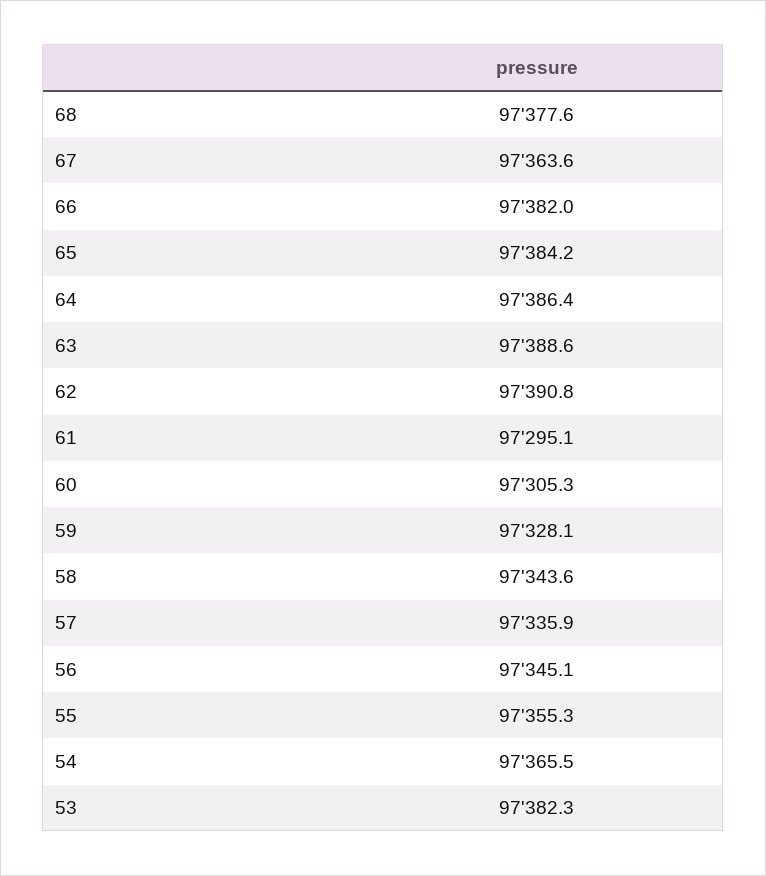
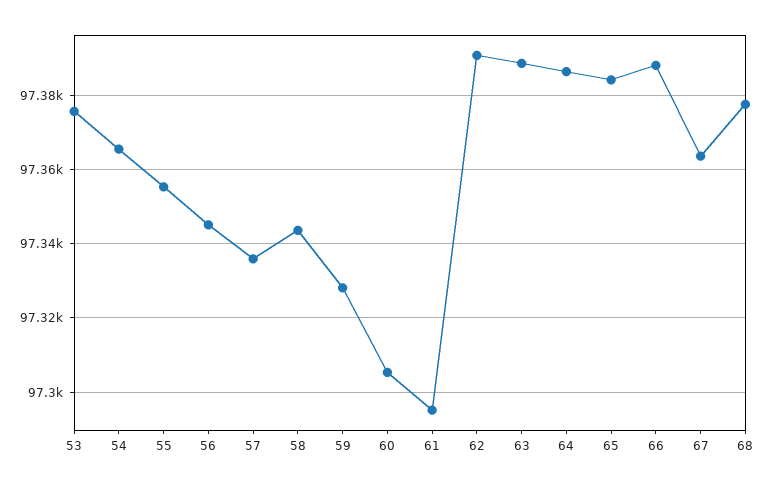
  {
    "68": 97377.6,
    "67": 97363.6,
-   "66": 97382,
+   "66": 97388,
    "65": 97384.2,
    "64": 97386.4,
    "63": 97388.6,
    "62": 97390.8,
    "61": 97295.1,
    "60": 97305.3,
    "59": 97328.1,
    "58": 97343.6,
    "57": 97335.9,
    "56": 97345.1,
    "55": 97355.3,
    "54": 97365.5,
-   "53": 97382.3
+   "53": 97376
  }

